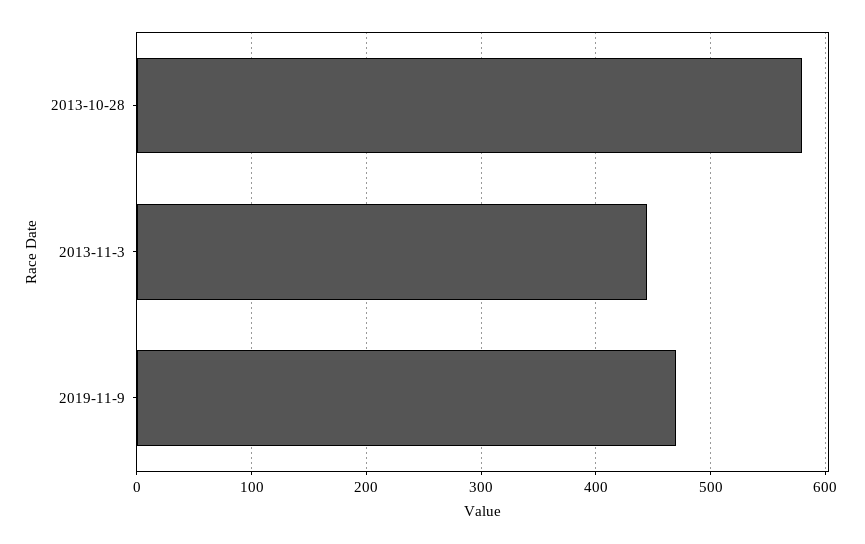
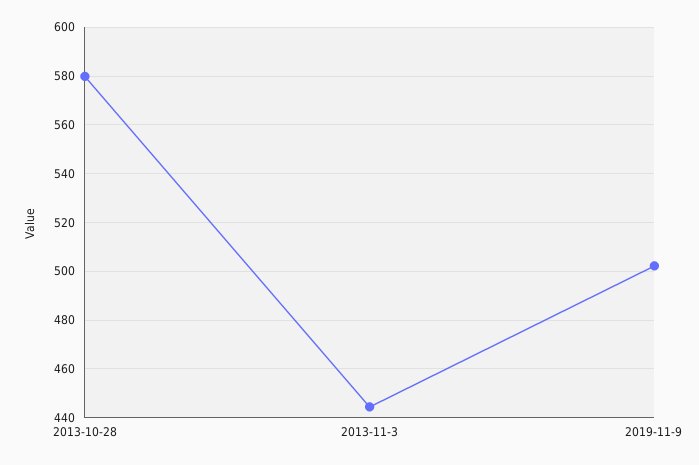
  {
    "2013-10-28": 580,
    "2013-11-3": 445,
-   "2019-11-9": 470
+   "2019-11-9": 502.5
  }

